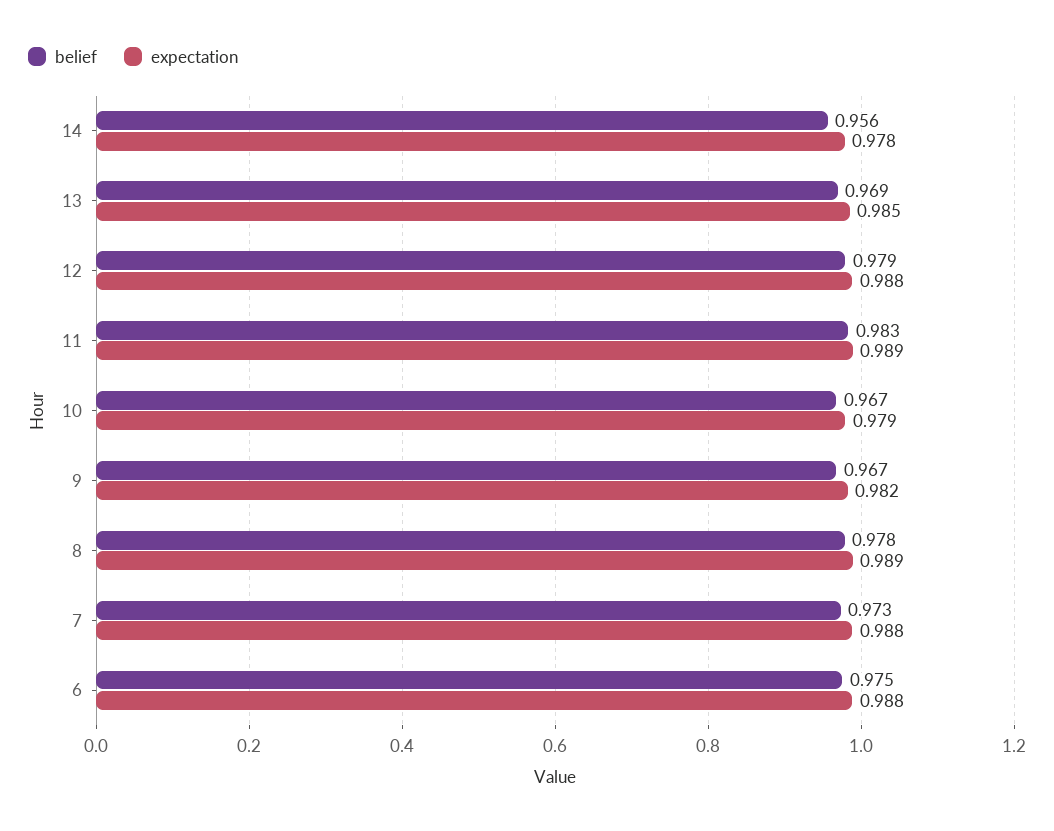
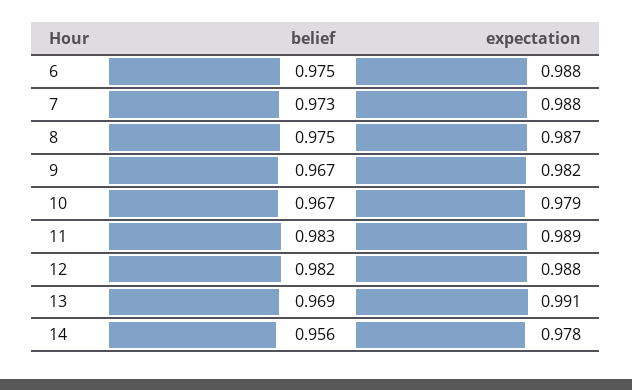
  {
    "belief": {
      "14": 0.956,
      "13": 0.969,
-     "12": 0.979,
+     "12": 0.982,
      "11": 0.983,
      "10": 0.967,
      "9": 0.967,
-     "8": 0.978,
+     "8": 0.975,
      "7": 0.973,
      "6": 0.975
    },
    "expectation": {
      "14": 0.978,
-     "13": 0.985,
+     "13": 0.991,
      "12": 0.988,
      "11": 0.989,
      "10": 0.979,
      "9": 0.982,
-     "8": 0.989,
+     "8": 0.987,
      "7": 0.988,
      "6": 0.988
    }
  }

